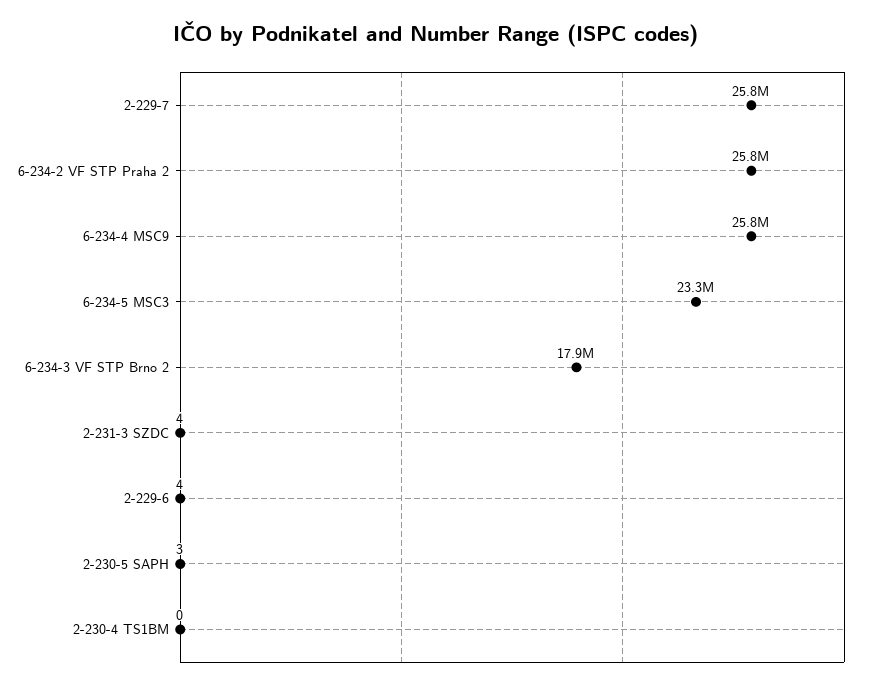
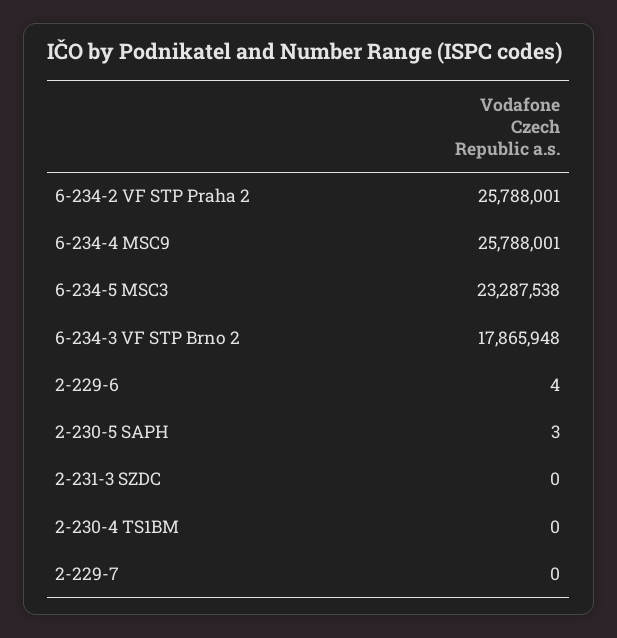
  {
-   "2-229-7": 25800000,
+   "2-229-7": 0,
    "6-234-2 VF STP Praha 2": 25788001,
    "6-234-4 MSC9": 25788001,
    "6-234-5 MSC3": 23287538,
    "6-234-3 VF STP Brno 2": 17865948,
-   "2-231-3 SZDC": 4,
+   "2-231-3 SZDC": 0,
    "2-229-6": 4,
    "2-230-5 SAPH": 3,
    "2-230-4 TS1BM": 0
  }

